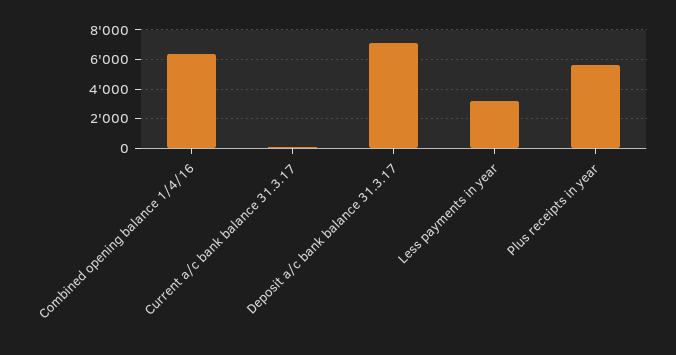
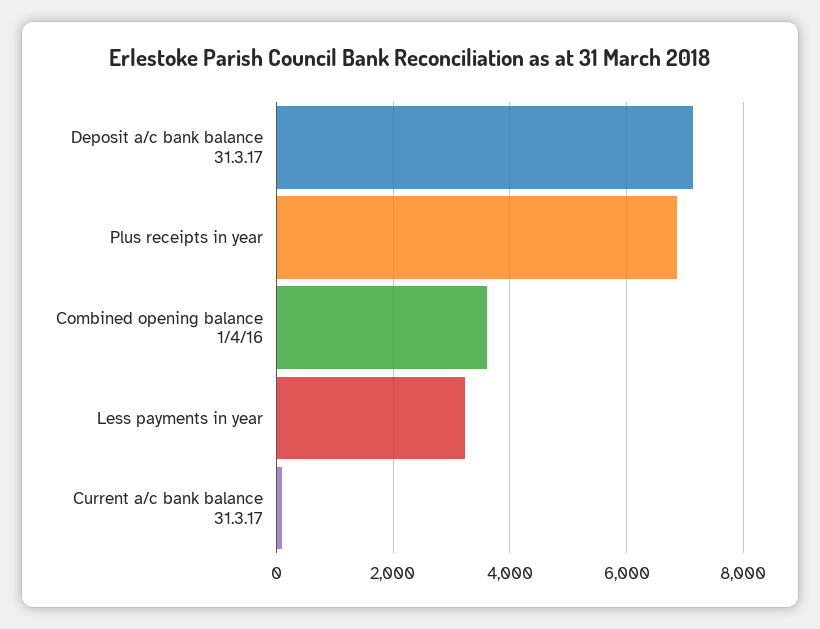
  {
-   "Combined opening balance 1/4/16": 6500,
+   "Combined opening balance 1/4/16": 3600,
    "Current a/c bank balance 31.3.17": 200,
    "Deposit a/c bank balance 31.3.17": 7200,
    "Less payments in year": 3200,
-   "Plus receipts in year": 5500
+   "Plus receipts in year": 6800
  }

